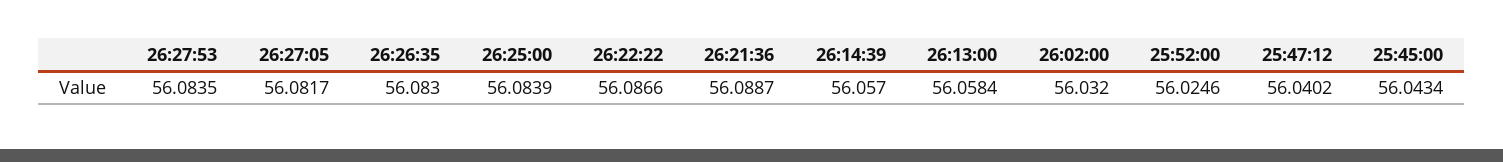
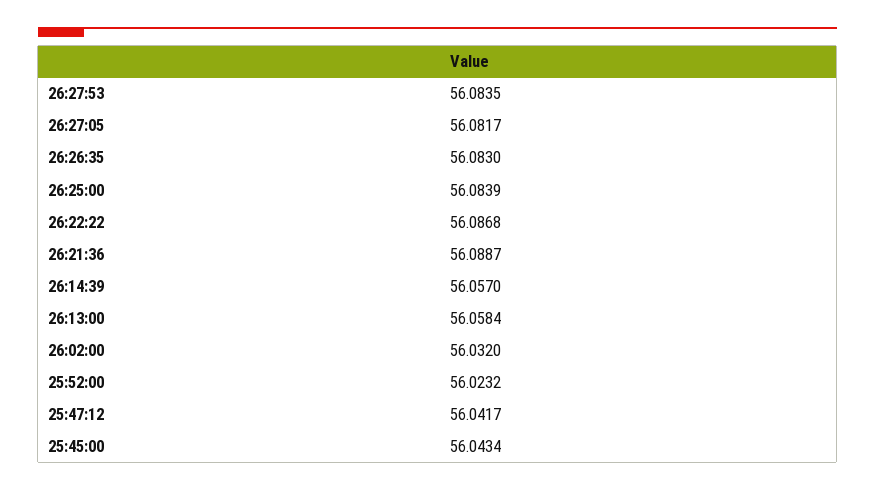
  {
    "26:27:53": 56.0835,
    "26:27:05": 56.0817,
    "26:26:35": 56.083,
    "26:25:00": 56.0839,
-   "26:22:22": 56.0866,
+   "26:22:22": 56.0868,
    "26:21:36": 56.0887,
    "26:14:39": 56.057,
    "26:13:00": 56.0584,
    "26:02:00": 56.032,
-   "25:52:00": 56.0246,
+   "25:52:00": 56.0232,
-   "25:47:12": 56.0402,
+   "25:47:12": 56.0417,
    "25:45:00": 56.0434
  }

